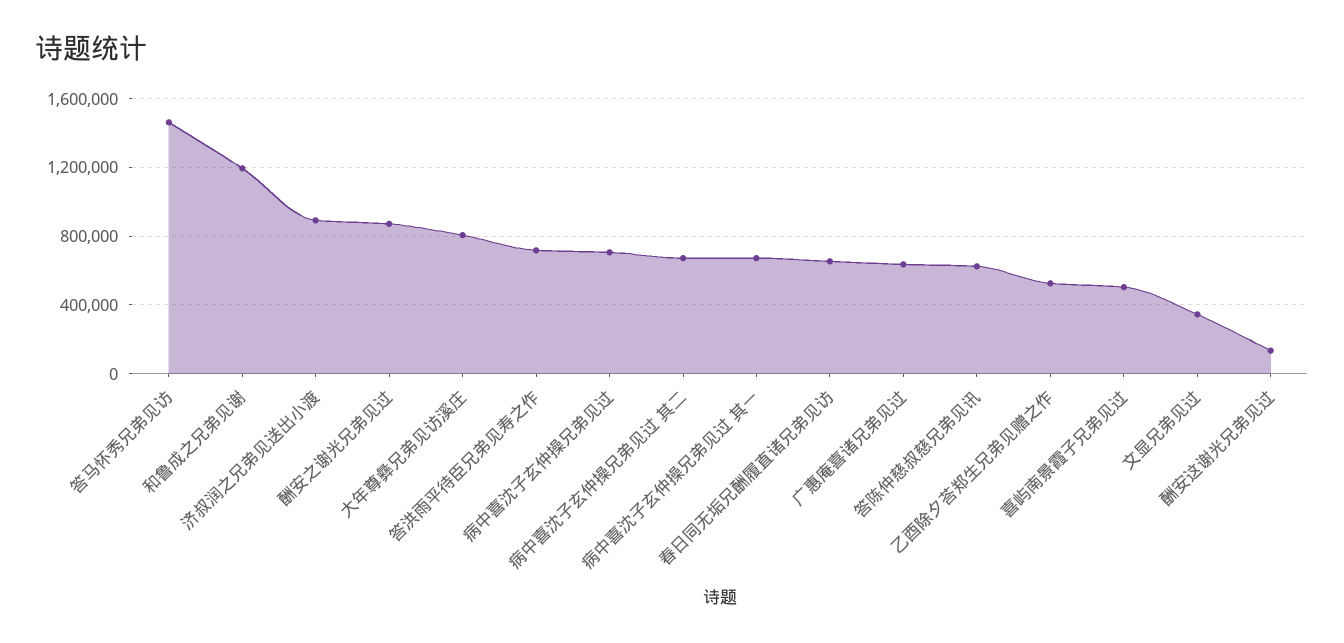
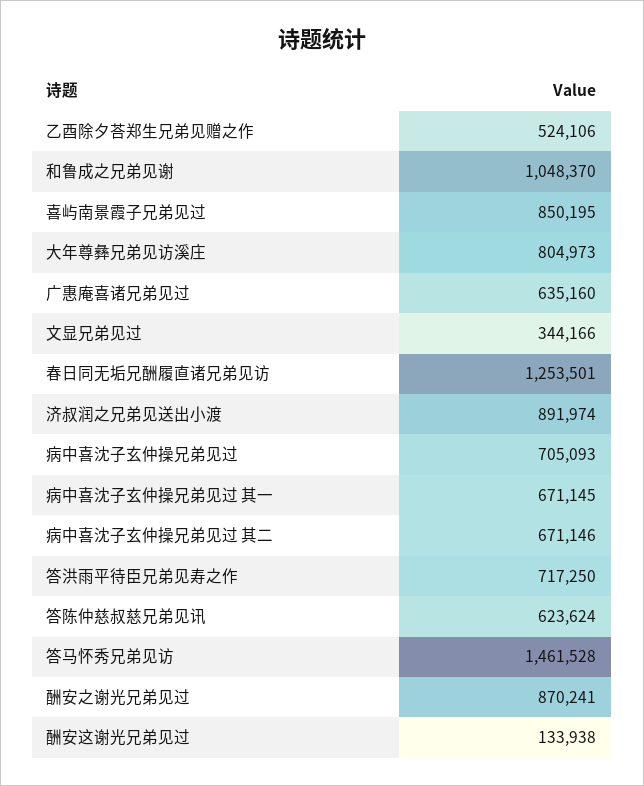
  {
    "答马怀秀兄弟见访": 1461528,
-   "和鲁成之兄弟见谢": 1200000,
+   "和鲁成之兄弟见谢": 1048370,
    "济叔润之兄弟见送出小渡": 891974,
    "酬安之谢光兄弟见过": 870241,
    "大年尊彝兄弟见访溪庄": 804973,
    "答洪雨平待臣兄弟见寿之作": 717250,
    "病中喜沈子玄仲操兄弟见过": 705093,
    "病中喜沈子玄仲操兄弟见过 其二": 671146,
    "病中喜沈子玄仲操兄弟见过 其一": 671145,
-   "春日同无垢兄酬履直诸兄弟见访": 650000,
+   "春日同无垢兄酬履直诸兄弟见访": 1253501,
    "广惠庵喜诸兄弟见过": 635160,
    "答陈仲慈叔慈兄弟见讯": 623624,
    "乙酉除夕荅郑生兄弟见赠之作": 524106,
-   "喜屿南景霞子兄弟见过": 500000,
+   "喜屿南景霞子兄弟见过": 850195,
    "文显兄弟见过": 344166,
    "酬安这谢光兄弟见过": 133938
  }

